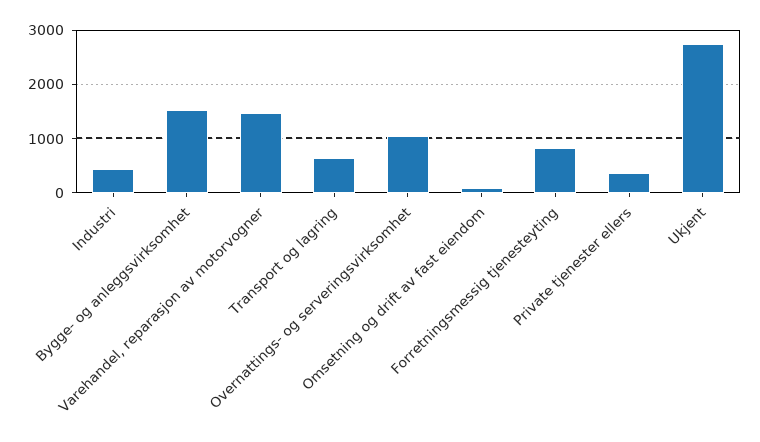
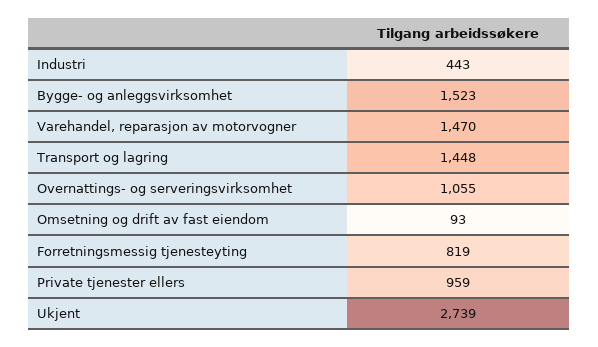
  {
    "Industri": 443,
    "Bygge- og anleggsvirksomhet": 1523,
    "Varehandel, reparasjon av motorvogner": 1470,
-   "Transport og lagring": 600,
+   "Transport og lagring": 1448,
    "Overnattings- og serveringsvirksomhet": 1055,
    "Omsetning og drift av fast eiendom": 93,
    "Forretningsmessig tjenesteyting": 819,
-   "Private tjenester ellers": 400,
+   "Private tjenester ellers": 959,
    "Ukjent": 2739
  }

